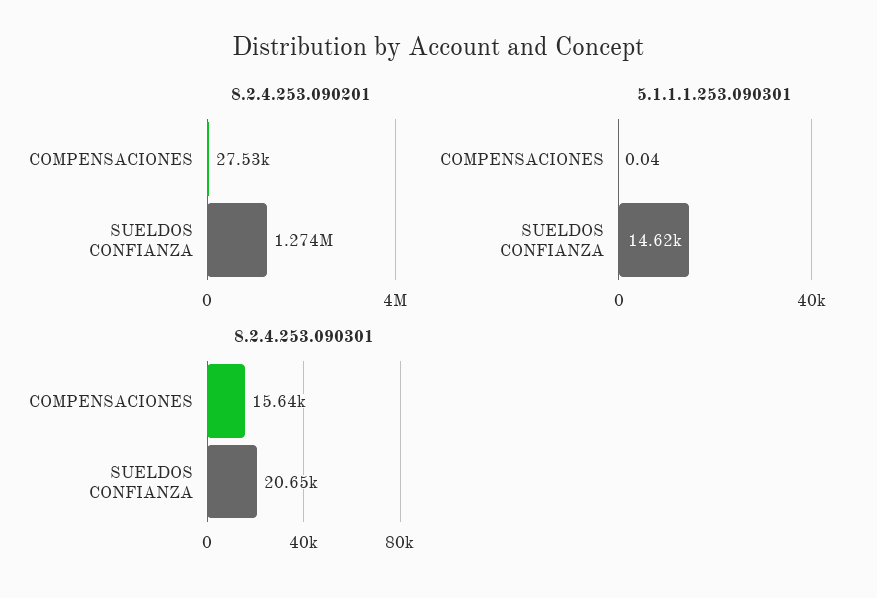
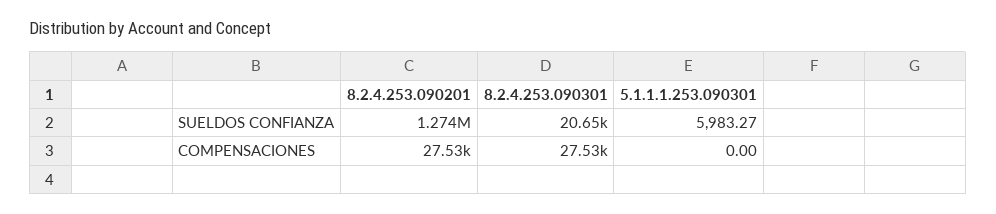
  {
    "8.2.4.253.090201": {
      "COMPENSACIONES": 27530,
      "SUELDOS CONFIANZA": 1274000
    },
    "5.1.1.1.253.090301": {
-     "COMPENSACIONES": 0.04,
+     "COMPENSACIONES": 0,
-     "SUELDOS CONFIANZA": 14620
+     "SUELDOS CONFIANZA": 5983.27
    },
    "8.2.4.253.090301": {
-     "COMPENSACIONES": 15640,
+     "COMPENSACIONES": 27530,
      "SUELDOS CONFIANZA": 20650
    }
  }

